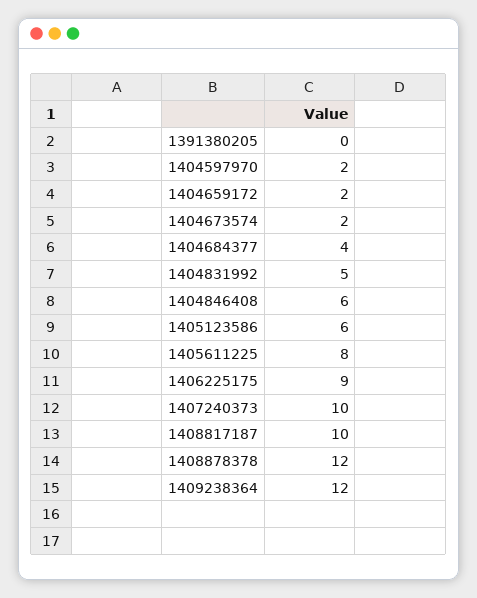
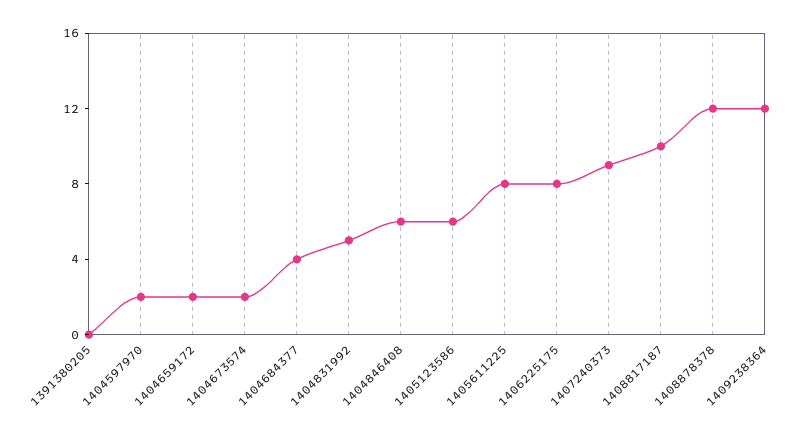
  {
    "1391380205": 0,
    "1404597970": 2,
    "1404659172": 2,
    "1404673574": 2,
    "1404684377": 4,
    "1404831992": 5,
    "1404846408": 6,
    "1405123586": 6,
    "1405611225": 8,
-   "1406225175": 9,
+   "1406225175": 8,
-   "1407240373": 10,
+   "1407240373": 9,
    "1408817187": 10,
    "1408878378": 12,
    "1409238364": 12
  }

